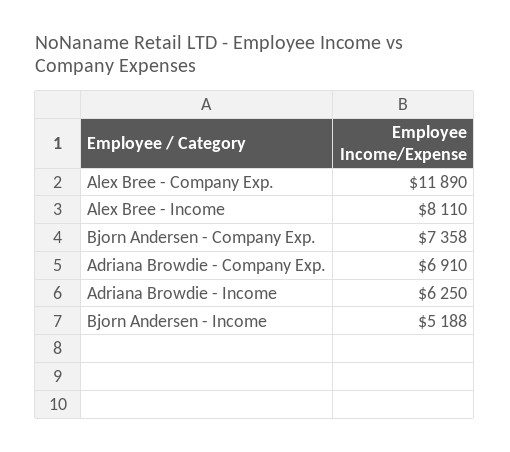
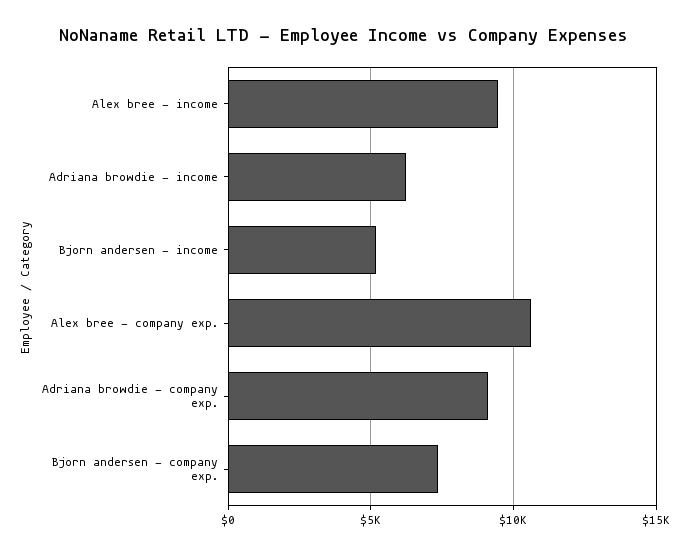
  {
-   "Alex Bree - Company Exp.": 11890,
+   "Alex Bree - Company Exp.": 10500,
-   "Alex Bree - Income": 8110,
+   "Alex Bree - Income": 9500,
    "Bjorn Andersen - Company Exp.": 7358,
-   "Adriana Browdie - Company Exp.": 6910,
+   "Adriana Browdie - Company Exp.": 9000,
    "Adriana Browdie - Income": 6250,
    "Bjorn Andersen - Income": 5188
  }

